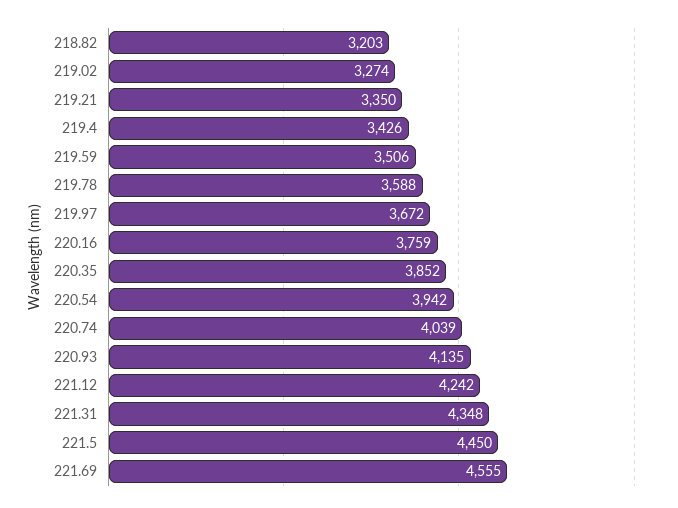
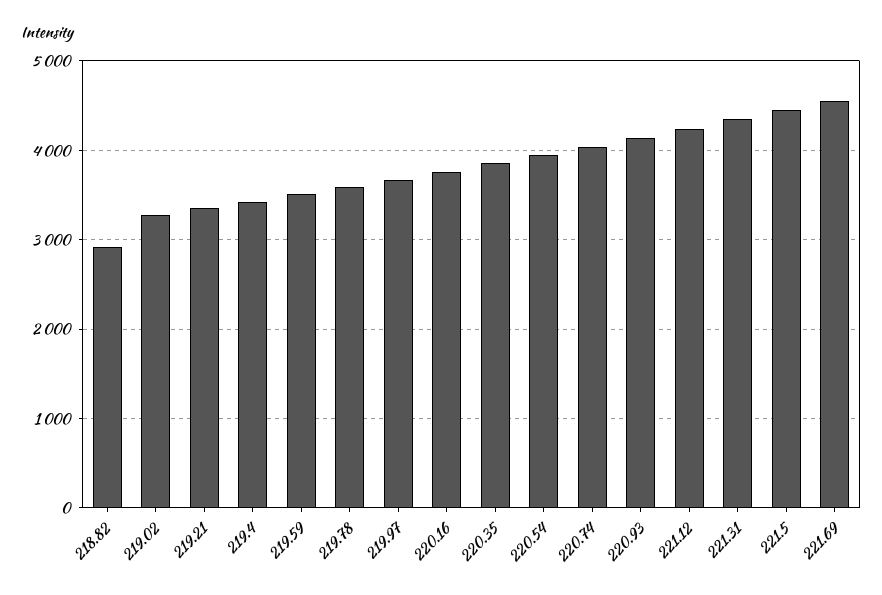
  {
-   "218.82": 3203,
+   "218.82": 2900,
    "219.02": 3274,
    "219.21": 3350,
    "219.4": 3426,
    "219.59": 3506,
    "219.78": 3588,
    "219.97": 3672,
    "220.16": 3759,
    "220.35": 3852,
    "220.54": 3942,
    "220.74": 4039,
    "220.93": 4135,
    "221.12": 4242,
    "221.31": 4348,
    "221.5": 4450,
    "221.69": 4555
  }

